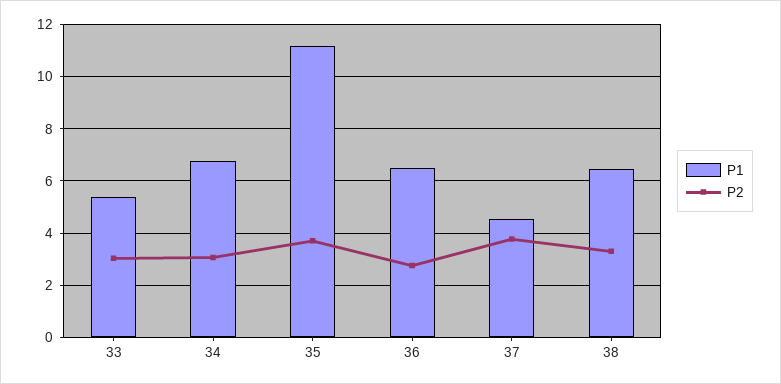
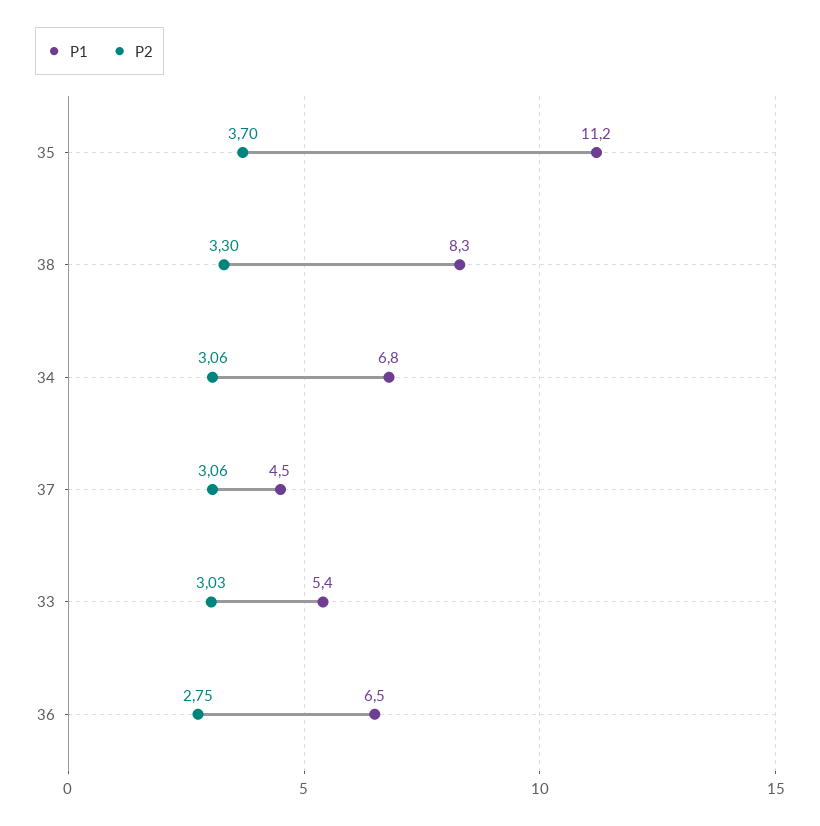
  {
    "P1": {
      "33": 5.4,
      "34": 6.8,
      "35": 11.2,
      "36": 6.5,
      "37": 4.5,
-     "38": 6.5
+     "38": 8.3
    },
    "P2": {
      "33": 3.03,
      "34": 3.06,
      "35": 3.7,
      "36": 2.75,
-     "37": 3.75,
+     "37": 3.06,
      "38": 3.3
    }
  }

